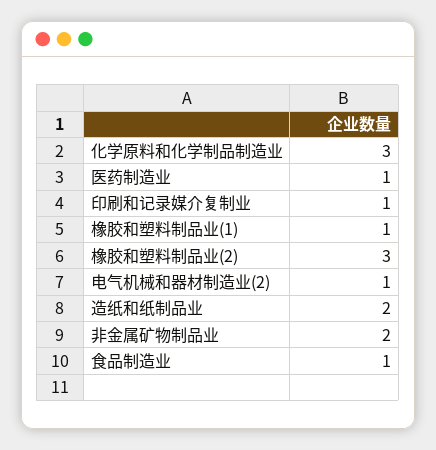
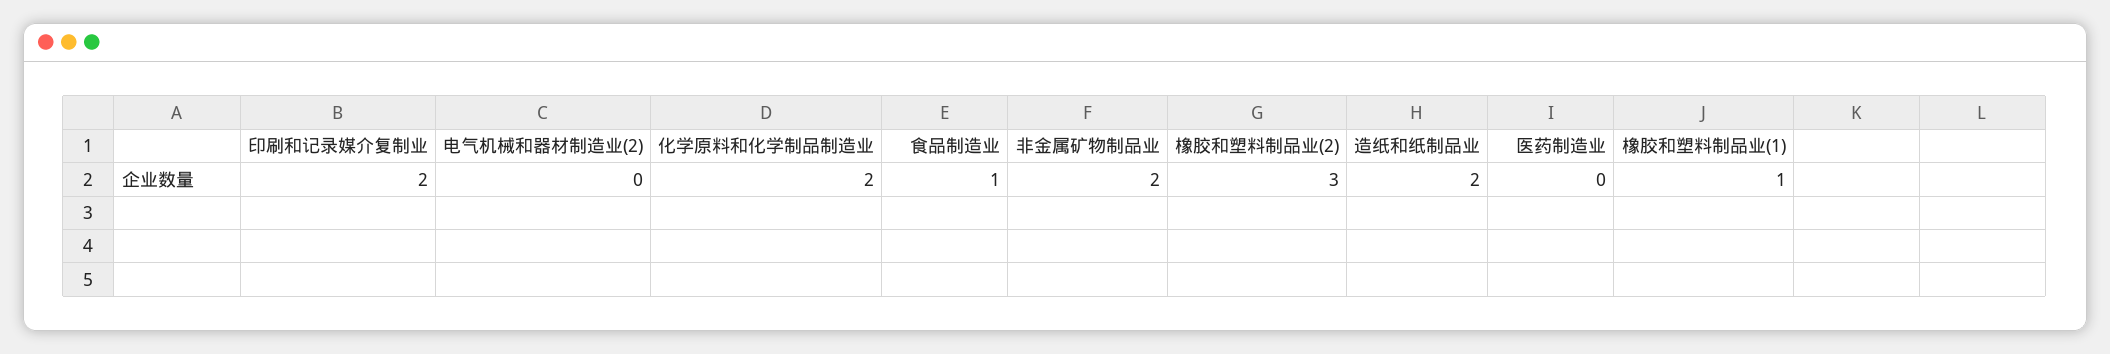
  {
-   "化学原料和化学制品制造业": 3,
+   "化学原料和化学制品制造业": 2,
-   "医药制造业": 1,
+   "医药制造业": 0,
-   "印刷和记录媒介复制业": 1,
+   "印刷和记录媒介复制业": 2,
    "橡胶和塑料制品业(1)": 1,
    "橡胶和塑料制品业(2)": 3,
-   "电气机械和器材制造业(2)": 1,
+   "电气机械和器材制造业(2)": 0,
    "造纸和纸制品业": 2,
    "非金属矿物制品业": 2,
    "食品制造业": 1
  }

